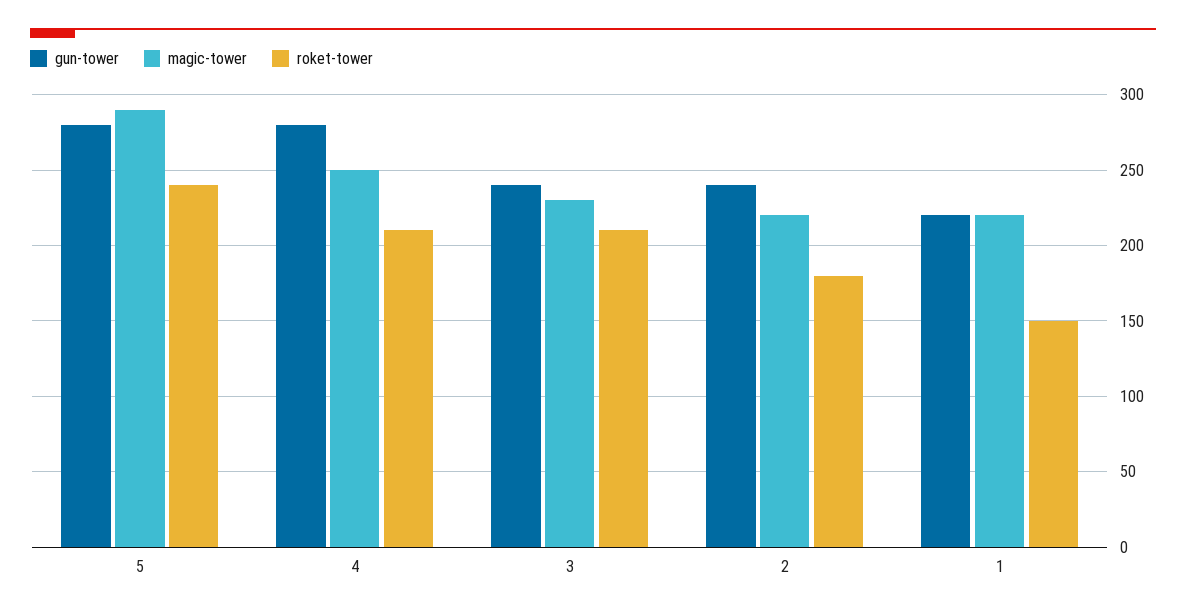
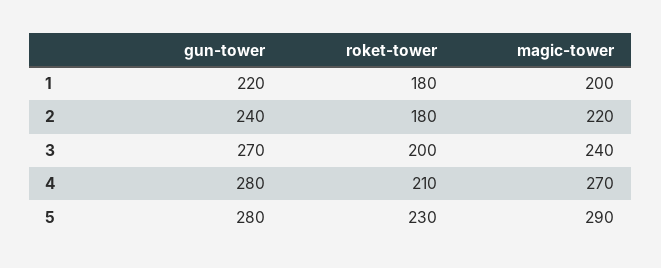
  {
    "gun-tower": {
      "5": 280,
      "4": 280,
-     "3": 240,
+     "3": 270,
      "2": 240,
      "1": 220
    },
    "magic-tower": {
      "5": 290,
-     "4": 250,
+     "4": 270,
-     "3": 230,
+     "3": 240,
      "2": 220,
-     "1": 220
+     "1": 200
    },
    "roket-tower": {
-     "5": 240,
+     "5": 230,
      "4": 210,
-     "3": 210,
+     "3": 200,
      "2": 180,
-     "1": 150
+     "1": 180
    }
  }

